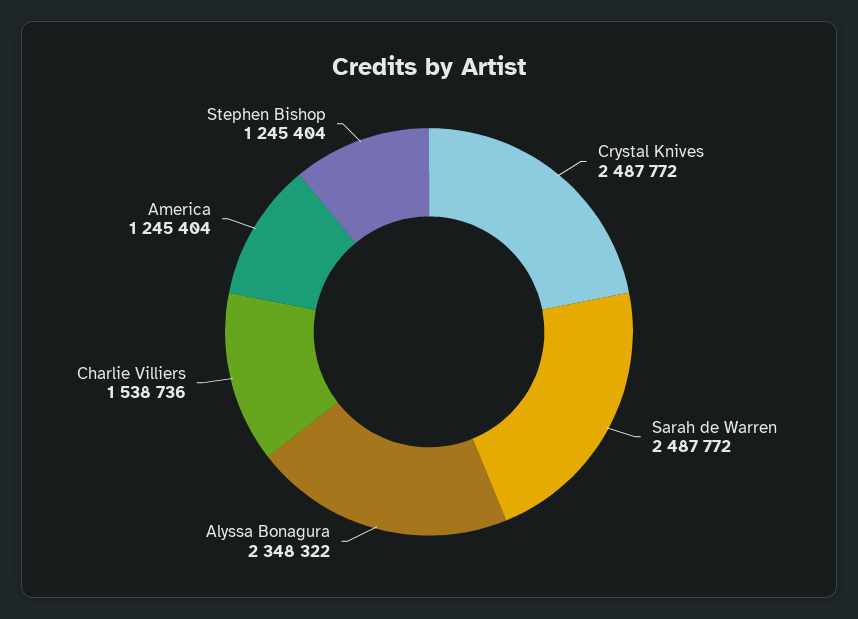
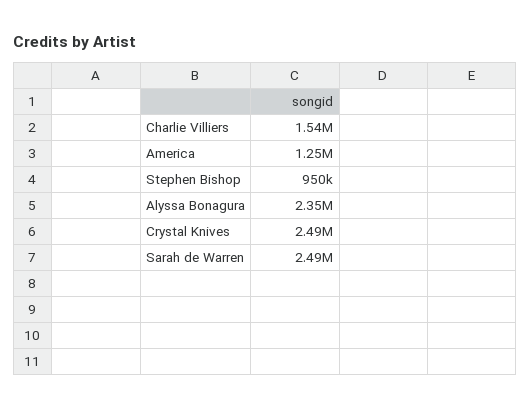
  {
    "Crystal Knives": 2487772,
    "Sarah de Warren": 2487772,
    "Alyssa Bonagura": 2348322,
    "Charlie Villiers": 1538736,
    "America": 1245404,
-   "Stephen Bishop": 1245404
+   "Stephen Bishop": 950000
  }

